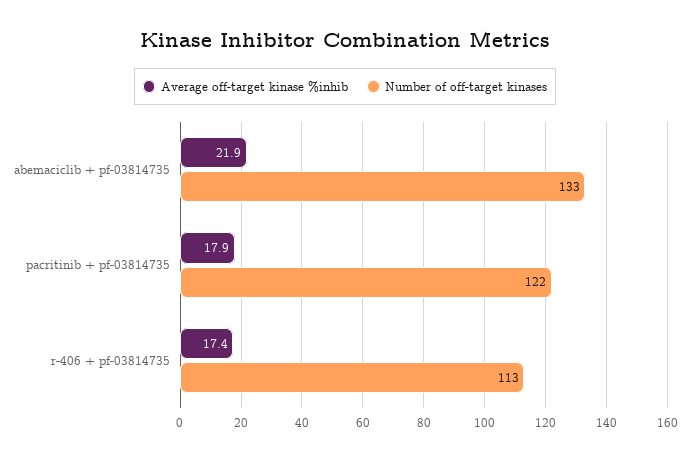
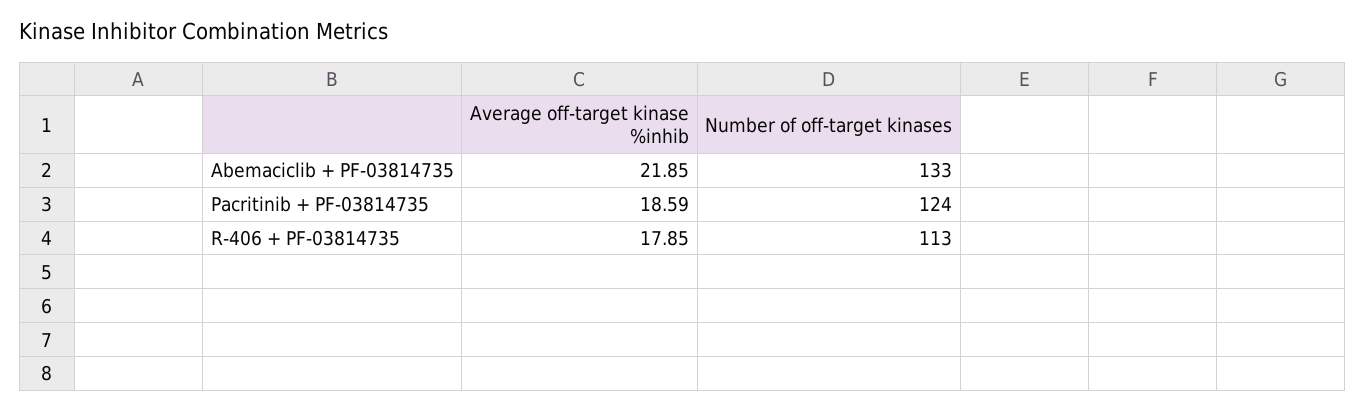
  {
    "Average off-target kinase %inhib": {
      "abemaciclib + pf-03814735": 21.85,
-     "pacritinib + pf-03814735": 17.9,
+     "pacritinib + pf-03814735": 18.59,
-     "r-406 + pf-03814735": 17.4
+     "r-406 + pf-03814735": 17.85
    },
    "Number of off-target kinases": {
      "abemaciclib + pf-03814735": 133,
-     "pacritinib + pf-03814735": 122,
+     "pacritinib + pf-03814735": 124,
      "r-406 + pf-03814735": 113
    }
  }

